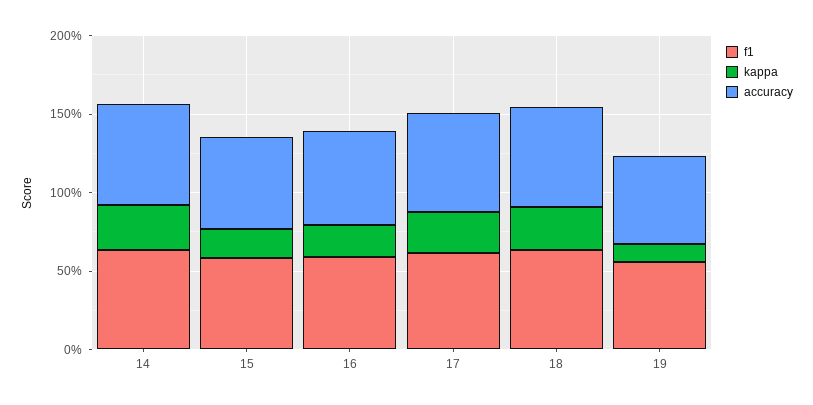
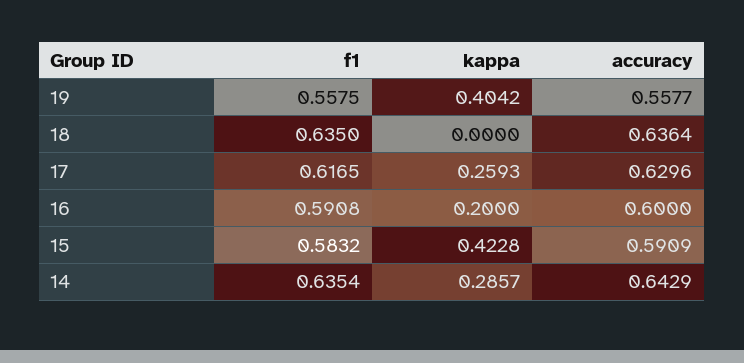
  {
    "f1": {
      "14": 0.6354,
      "15": 0.5832,
      "16": 0.5908,
      "17": 0.6165,
      "18": 0.635,
      "19": 0.5575
    },
    "kappa": {
      "14": 0.2857,
-     "15": 0.2,
+     "15": 0.4228,
      "16": 0.2,
      "17": 0.2593,
-     "18": 0.3,
+     "18": 0,
-     "19": 0.1
+     "19": 0.4042
    },
    "accuracy": {
      "14": 0.6429,
      "15": 0.5909,
      "16": 0.6,
      "17": 0.6296,
      "18": 0.6364,
      "19": 0.5577
    }
  }

